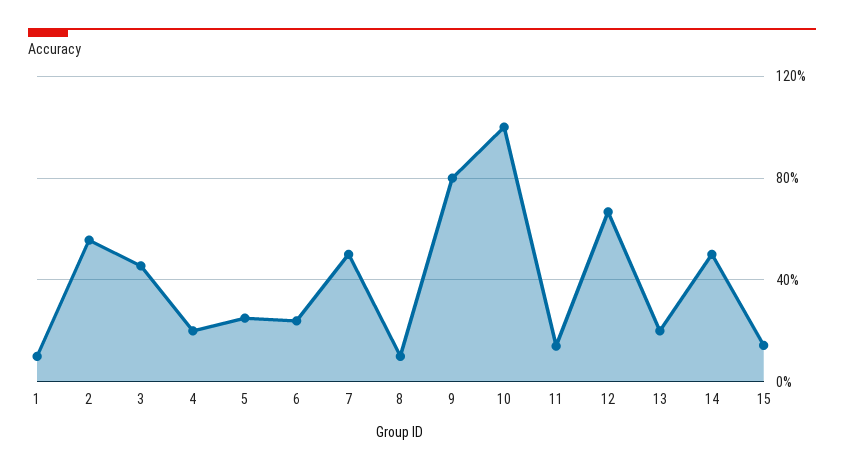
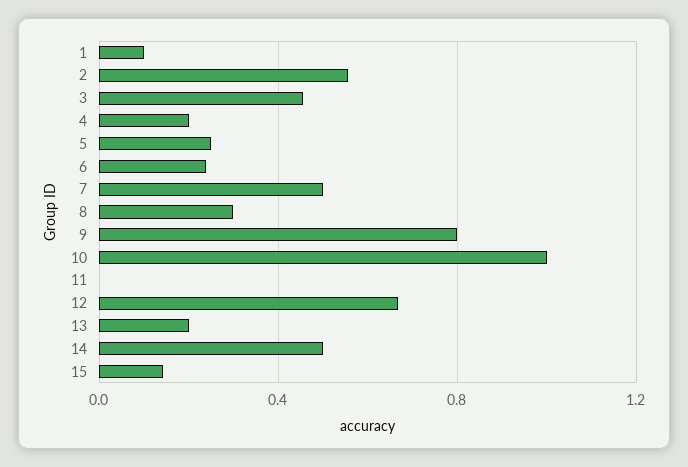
  {
    "1": 0.1,
    "2": 0.55,
    "3": 0.45,
    "4": 0.2,
    "5": 0.25,
    "6": 0.25,
    "7": 0.5,
-   "8": 0.1,
+   "8": 0.3,
    "9": 0.8,
    "10": 1,
-   "11": 0.15,
+   "11": 0,
    "12": 0.65,
    "13": 0.2,
    "14": 0.5,
    "15": 0.15
  }

